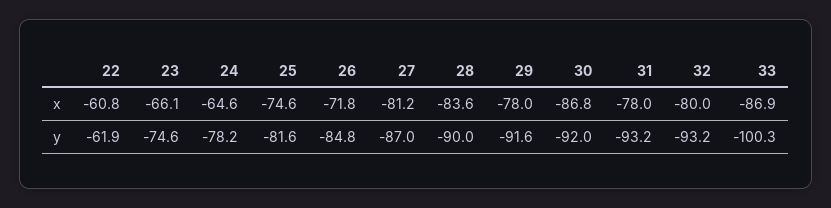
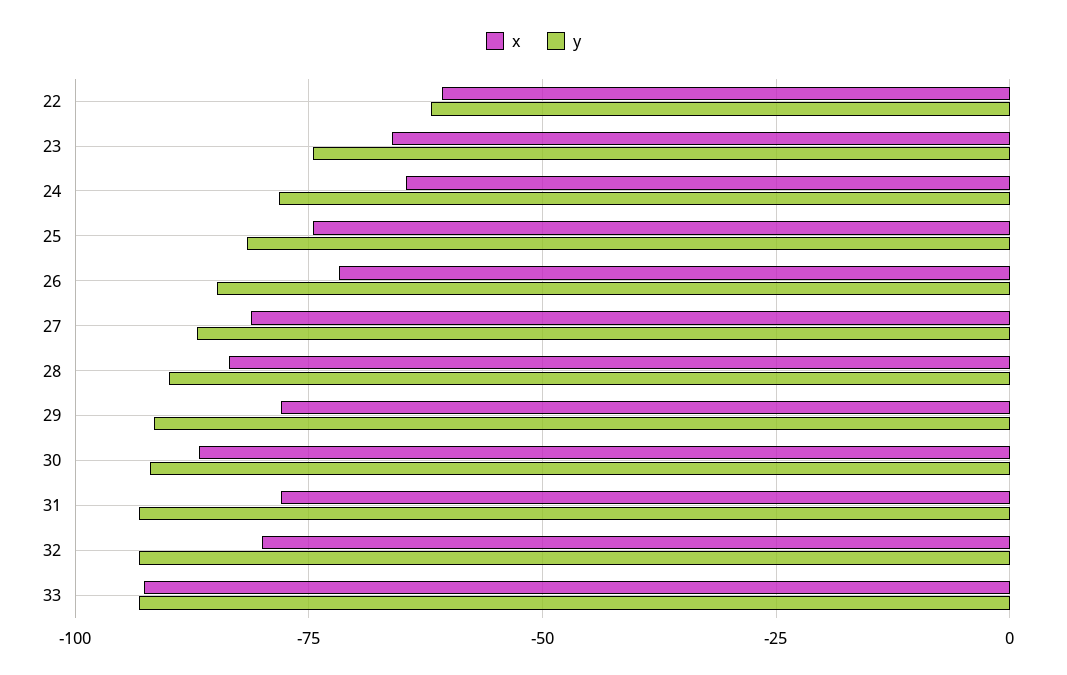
  {
    "x": {
      "22": -60.8,
      "23": -66.1,
      "24": -64.6,
      "25": -74.6,
      "26": -71.8,
      "27": -81.2,
      "28": -83.6,
      "29": -78,
      "30": -86.8,
      "31": -78,
      "32": -80,
-     "33": -86.9
+     "33": -92.5
    },
    "y": {
      "22": -61.9,
      "23": -74.6,
      "24": -78.2,
      "25": -81.6,
      "26": -84.8,
      "27": -87,
      "28": -90,
      "29": -91.6,
      "30": -92,
      "31": -93.2,
      "32": -93.2,
-     "33": -100.3
+     "33": -92.5
    }
  }

